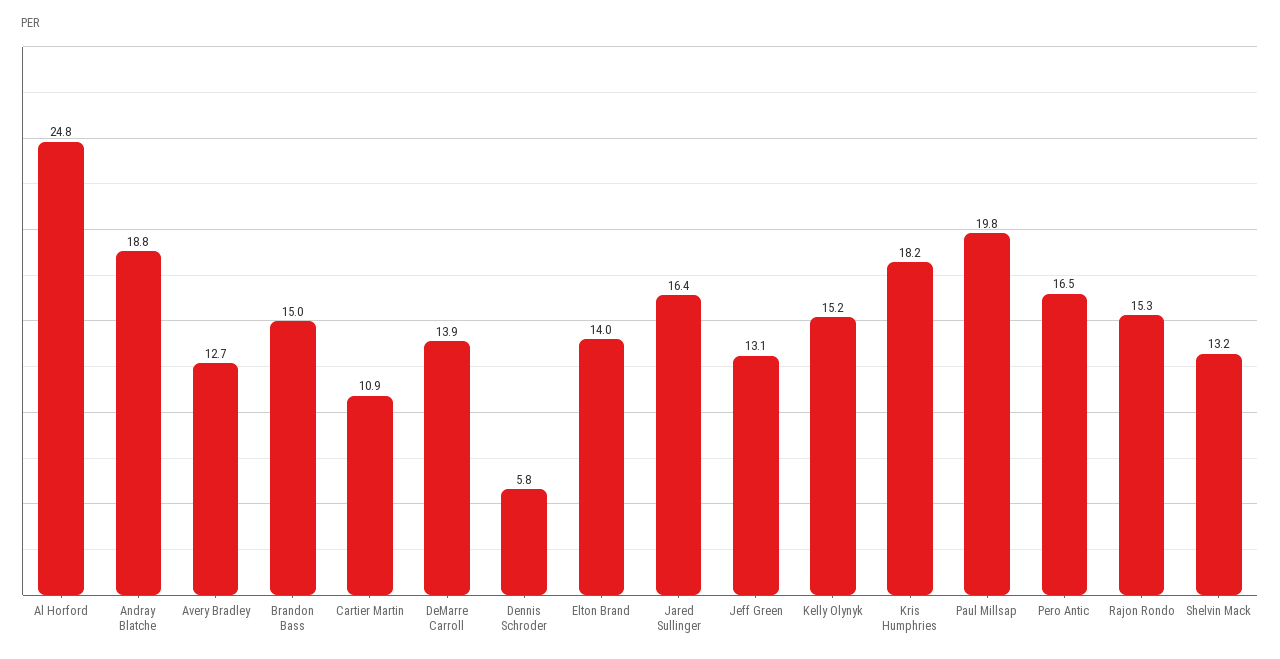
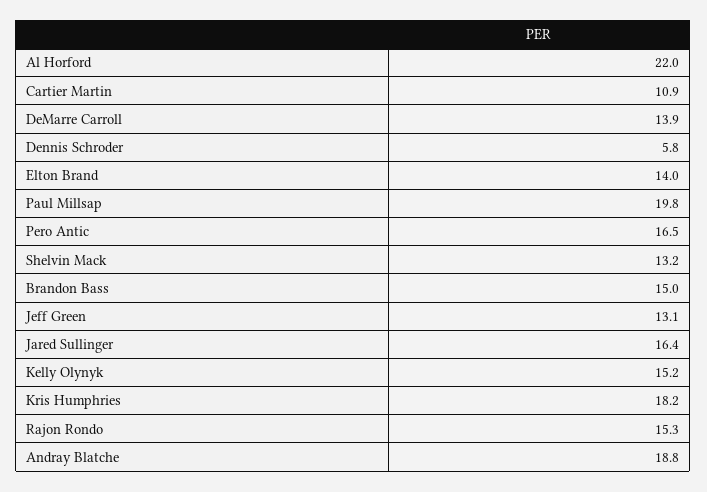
  {
-   "Al Horford": 24.8,
+   "Al Horford": 22,
    "Andray Blatche": 18.8,
-   "Avery Bradley": 12.7,
    "Brandon Bass": 15,
    "Cartier Martin": 10.9,
    "DeMarre Carroll": 13.9,
    "Dennis Schroder": 5.8,
    "Elton Brand": 14,
    "Jared Sullinger": 16.4,
    "Jeff Green": 13.1,
    "Kelly Olynyk": 15.2,
    "Kris Humphries": 18.2,
    "Paul Millsap": 19.8,
    "Pero Antic": 16.5,
    "Rajon Rondo": 15.3,
    "Shelvin Mack": 13.2
  }

